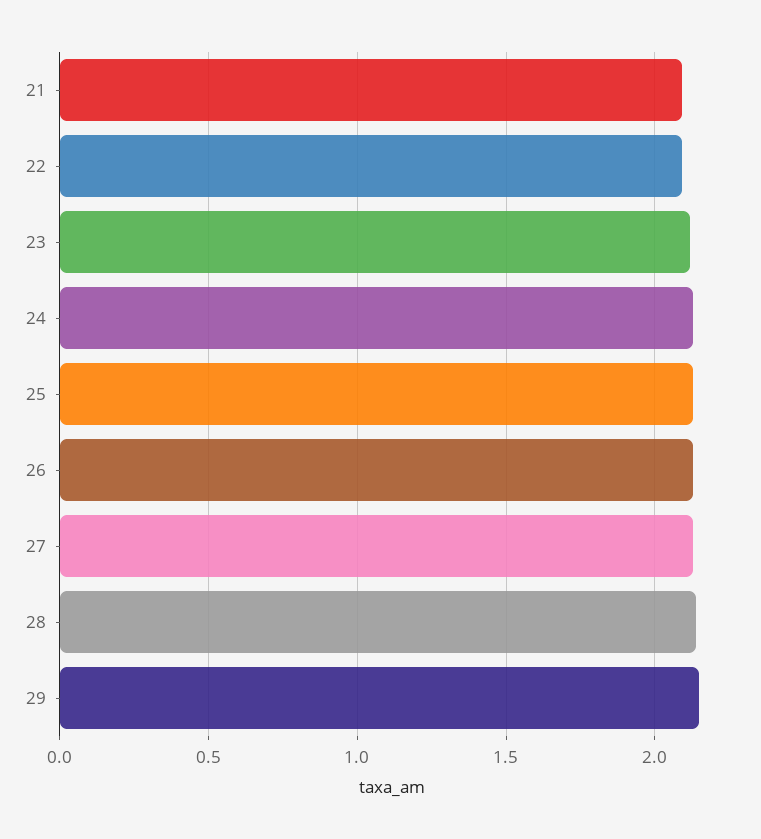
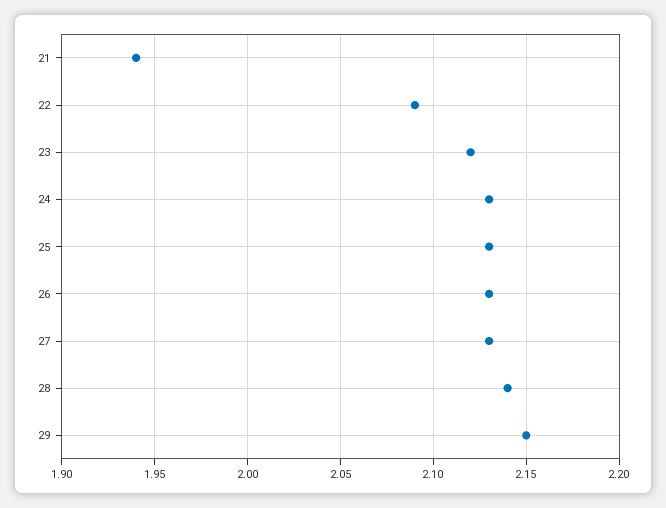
  {
-   "21": 2.1,
+   "21": 1.94,
    "22": 2.09,
    "23": 2.12,
    "24": 2.13,
    "25": 2.13,
    "26": 2.13,
    "27": 2.13,
    "28": 2.14,
    "29": 2.15
  }

